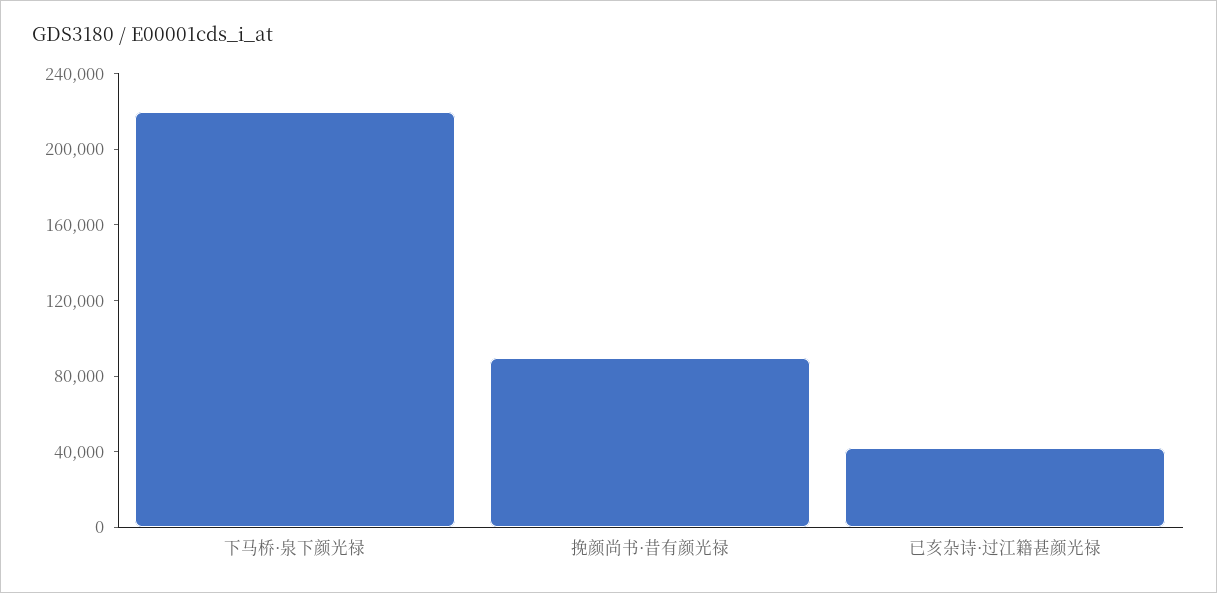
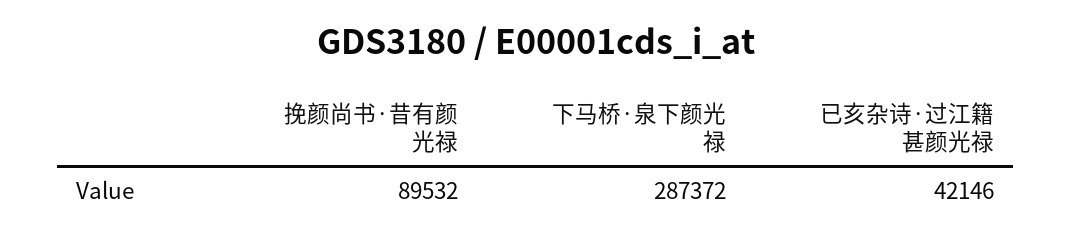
  {
-   "下马桥·泉下颜光禄": 220000,
+   "下马桥·泉下颜光禄": 287372,
    "挽颜尚书·昔有颜光禄": 89532,
    "已亥杂诗·过江籍甚颜光禄": 42146
  }

